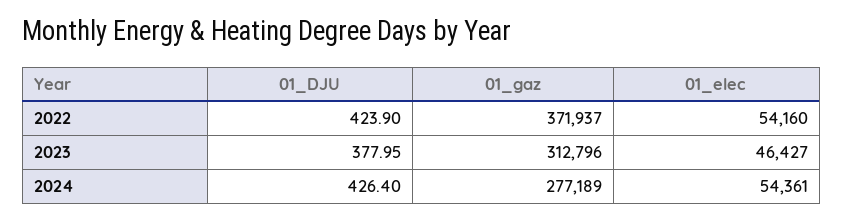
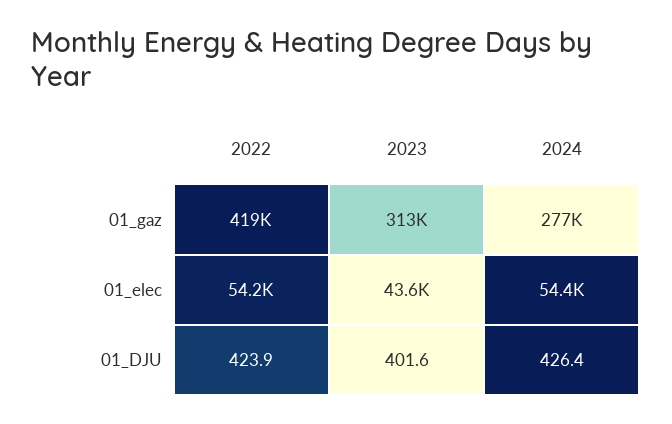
  {
    "01_DJU": {
      "2022": 423.9,
-     "2023": 377.95,
+     "2023": 401.6,
      "2024": 426.4
    },
    "01_gaz": {
-     "2022": 371937,
+     "2022": 419000,
      "2023": 312796,
      "2024": 277189
    },
    "01_elec": {
      "2022": 54160,
-     "2023": 46427,
+     "2023": 43600,
      "2024": 54361
    }
  }

